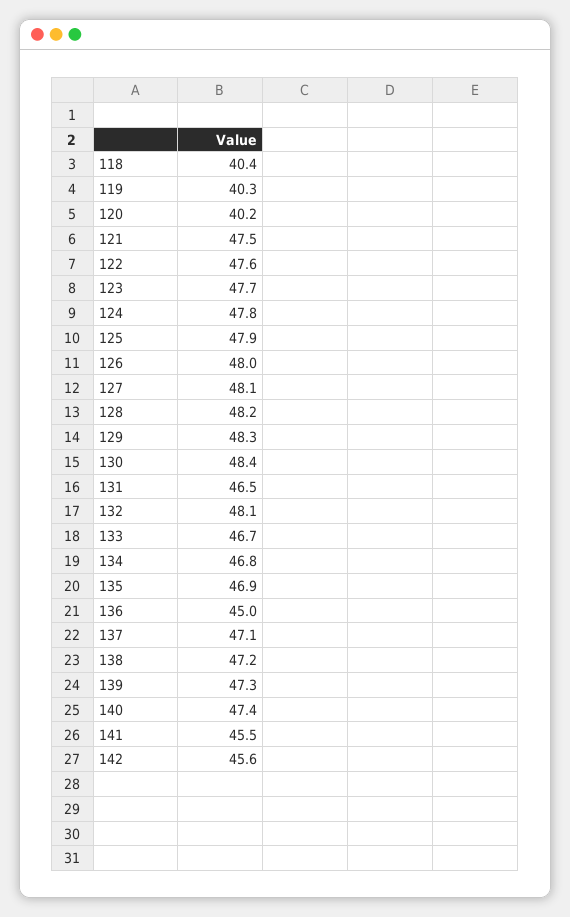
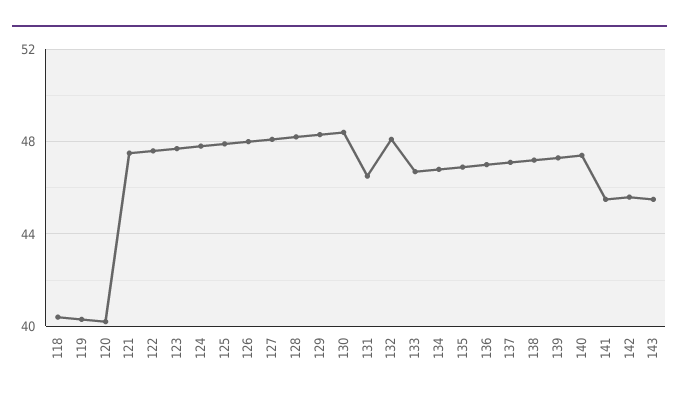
  {
    "118": 40.4,
    "119": 40.3,
    "120": 40.2,
    "121": 47.5,
    "122": 47.6,
    "123": 47.7,
    "124": 47.8,
    "125": 47.9,
    "126": 48,
    "127": 48.1,
    "128": 48.2,
    "129": 48.3,
    "130": 48.4,
    "131": 46.5,
    "132": 48.1,
    "133": 46.7,
    "134": 46.8,
    "135": 46.9,
-   "136": 45,
+   "136": 47,
    "137": 47.1,
    "138": 47.2,
    "139": 47.3,
    "140": 47.4,
    "141": 45.5,
-   "142": 45.6
+   "142": 45.6,
+   "143": 45.5
  }

